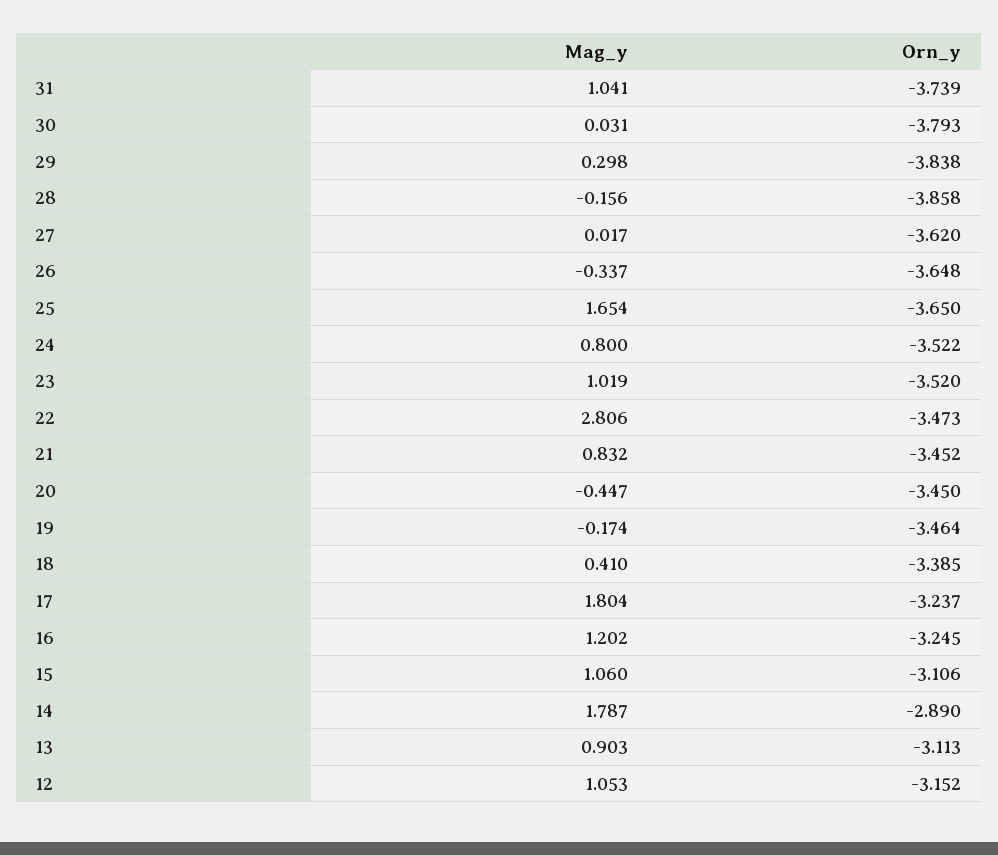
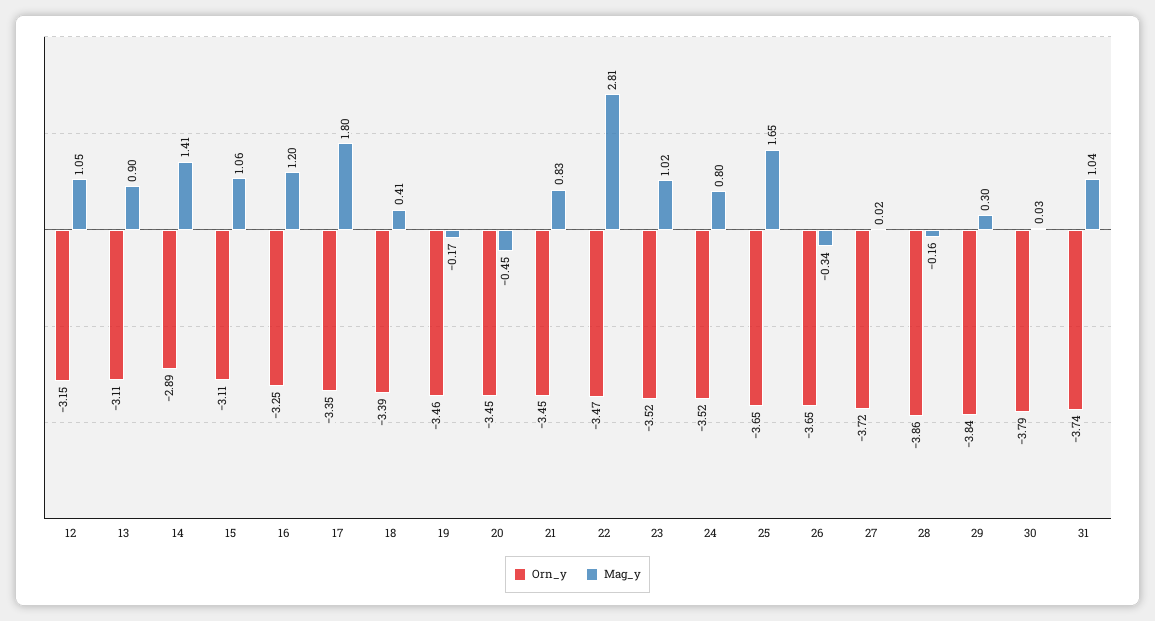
  {
    "Mag_y": {
      "31": 1.041,
      "30": 0.031,
      "29": 0.298,
      "28": -0.156,
      "27": 0.017,
      "26": -0.337,
      "25": 1.654,
      "24": 0.8,
      "23": 1.019,
      "22": 2.806,
      "21": 0.832,
      "20": -0.447,
      "19": -0.174,
      "18": 0.41,
      "17": 1.804,
      "16": 1.202,
      "15": 1.06,
-     "14": 1.787,
+     "14": 1.41,
      "13": 0.903,
      "12": 1.053
    },
    "Orn_y": {
      "31": -3.739,
      "30": -3.793,
      "29": -3.838,
      "28": -3.858,
-     "27": -3.62,
+     "27": -3.72,
      "26": -3.648,
      "25": -3.65,
      "24": -3.522,
      "23": -3.52,
      "22": -3.473,
      "21": -3.452,
      "20": -3.45,
      "19": -3.464,
      "18": -3.385,
-     "17": -3.237,
+     "17": -3.35,
      "16": -3.245,
      "15": -3.106,
      "14": -2.89,
      "13": -3.113,
      "12": -3.152
    }
  }

